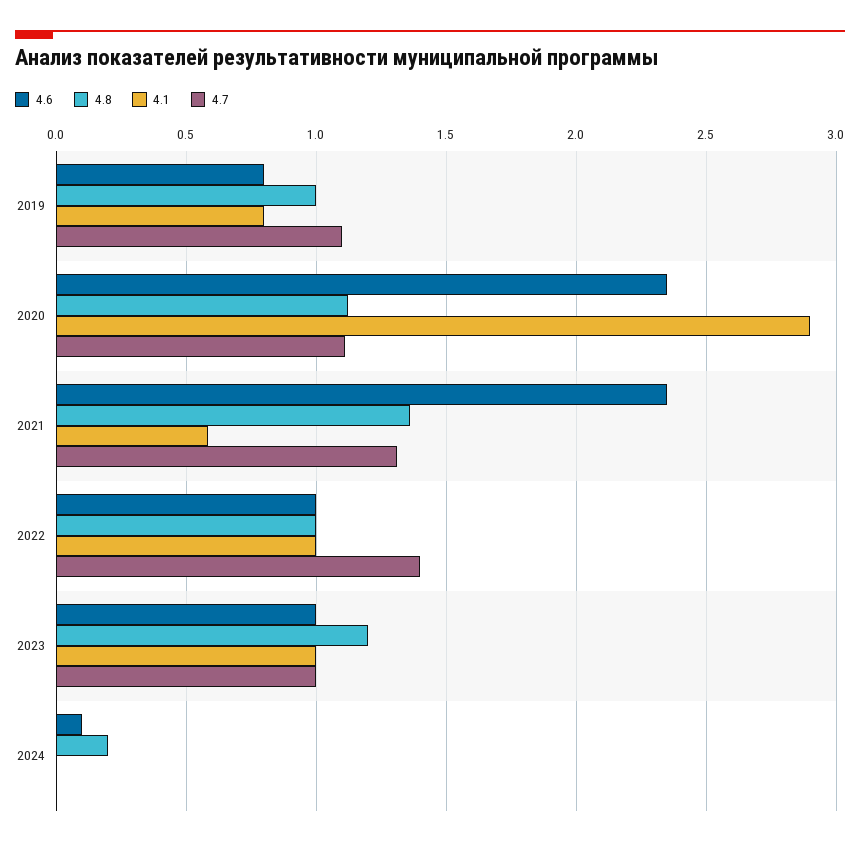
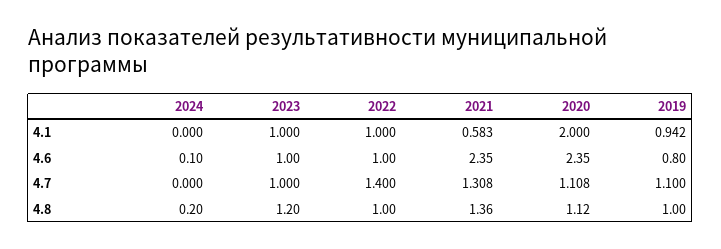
  {
    "4.6": {
      "2019": 0.8,
      "2020": 2.35,
      "2021": 2.35,
      "2022": 1,
      "2023": 1,
      "2024": 0.1
    },
    "4.8": {
      "2019": 1,
      "2020": 1.12,
      "2021": 1.36,
      "2022": 1,
      "2023": 1.2,
      "2024": 0.2
    },
    "4.1": {
-     "2019": 0.8,
+     "2019": 0.942,
-     "2020": 2.9,
+     "2020": 2,
      "2021": 0.583,
      "2022": 1,
      "2023": 1,
      "2024": 0
    },
    "4.7": {
      "2019": 1.1,
      "2020": 1.108,
      "2021": 1.308,
      "2022": 1.4,
      "2023": 1,
      "2024": 0
    }
  }

